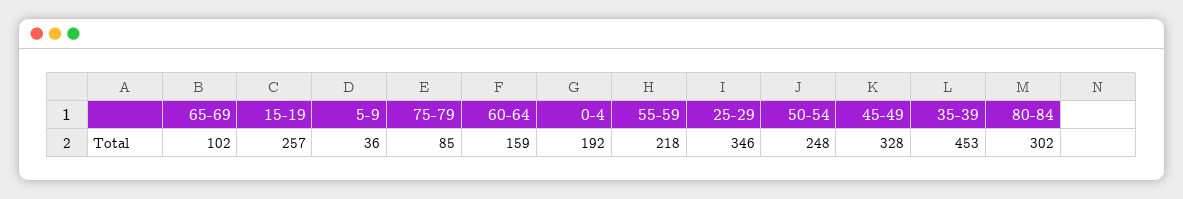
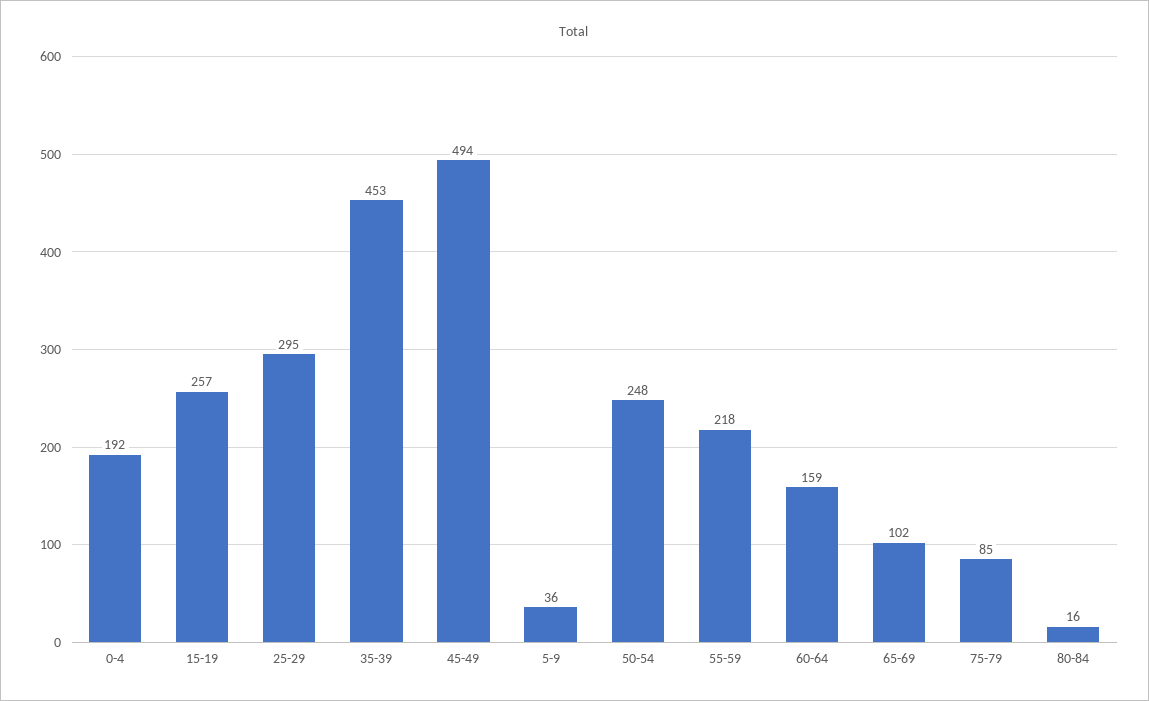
  {
    "65-69": 102,
    "15-19": 257,
    "5-9": 36,
    "75-79": 85,
    "60-64": 159,
    "0-4": 192,
    "55-59": 218,
-   "25-29": 346,
+   "25-29": 295,
    "50-54": 248,
-   "45-49": 328,
+   "45-49": 494,
    "35-39": 453,
-   "80-84": 302
+   "80-84": 16
  }

